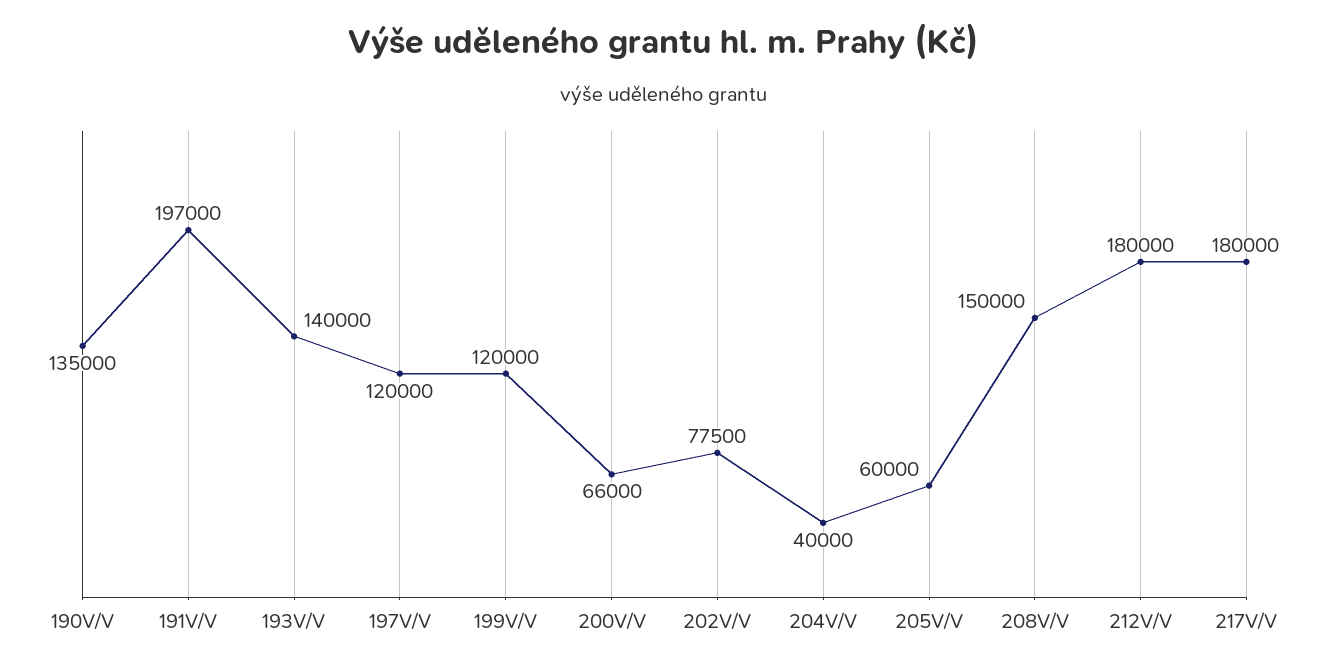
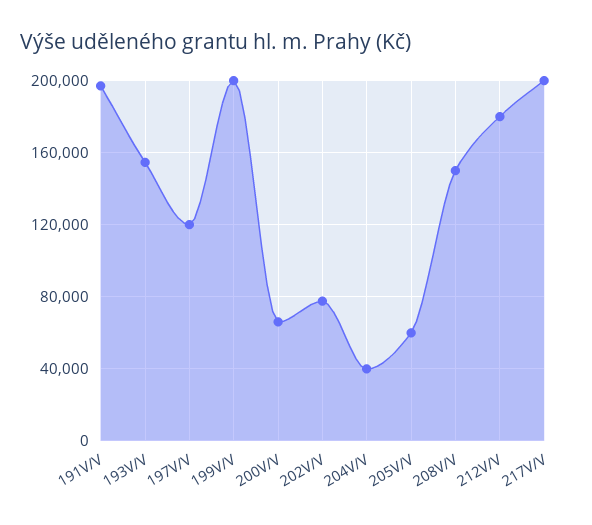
  {
-   "190V/V": 135000,
    "191V/V": 197000,
-   "193V/V": 140000,
+   "193V/V": 155000,
    "197V/V": 120000,
-   "199V/V": 120000,
+   "199V/V": 200000,
    "200V/V": 66000,
    "202V/V": 77500,
    "204V/V": 40000,
    "205V/V": 60000,
    "208V/V": 150000,
    "212V/V": 180000,
-   "217V/V": 180000
+   "217V/V": 200000
  }

